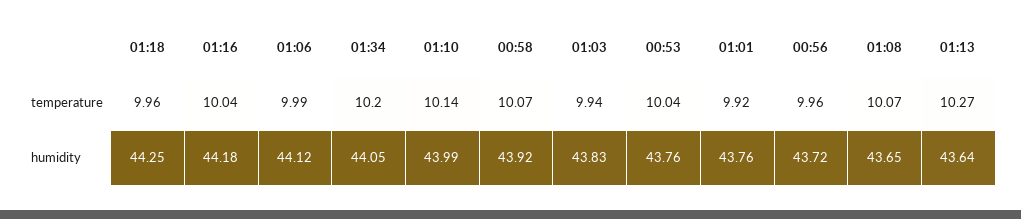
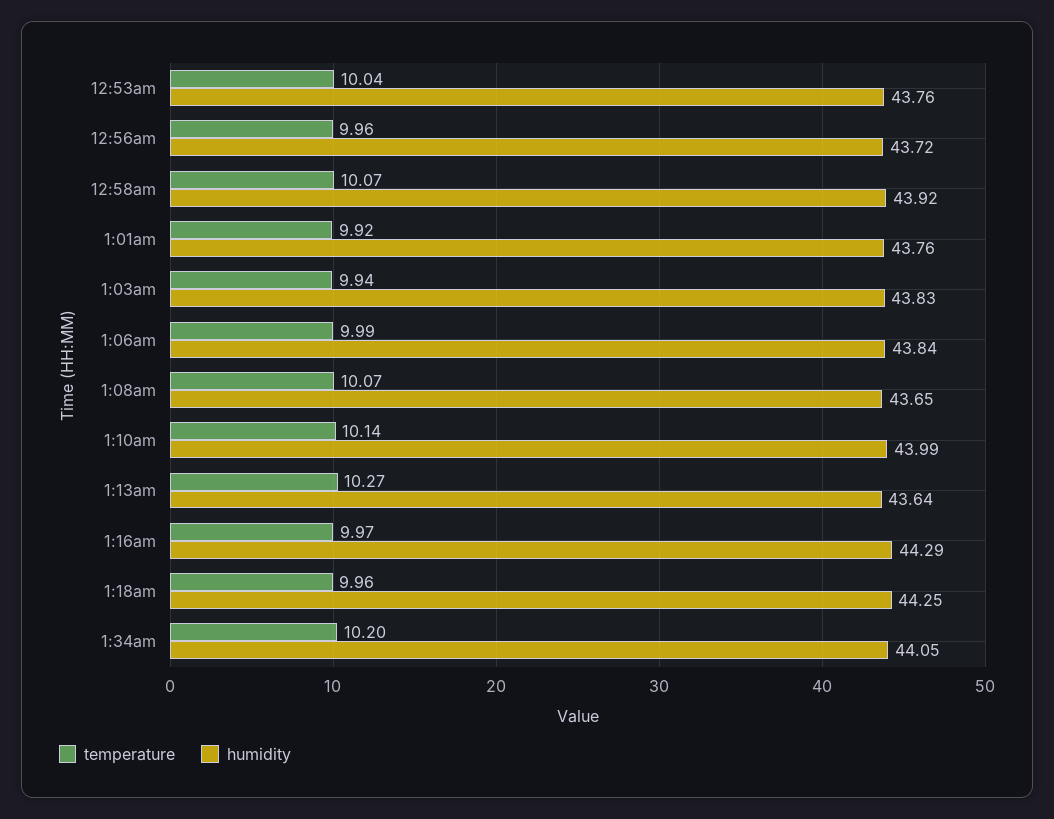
  {
    "temperature": {
      "01:18": 9.96,
-     "01:16": 10.04,
+     "01:16": 9.97,
      "01:06": 9.99,
      "01:34": 10.2,
      "01:10": 10.14,
      "00:58": 10.07,
      "01:03": 9.94,
      "00:53": 10.04,
      "01:01": 9.92,
      "00:56": 9.96,
      "01:08": 10.07,
      "01:13": 10.27
    },
    "humidity": {
      "01:18": 44.25,
-     "01:16": 44.18,
+     "01:16": 44.29,
-     "01:06": 44.12,
+     "01:06": 43.84,
      "01:34": 44.05,
      "01:10": 43.99,
      "00:58": 43.92,
      "01:03": 43.83,
      "00:53": 43.76,
      "01:01": 43.76,
      "00:56": 43.72,
      "01:08": 43.65,
      "01:13": 43.64
    }
  }

